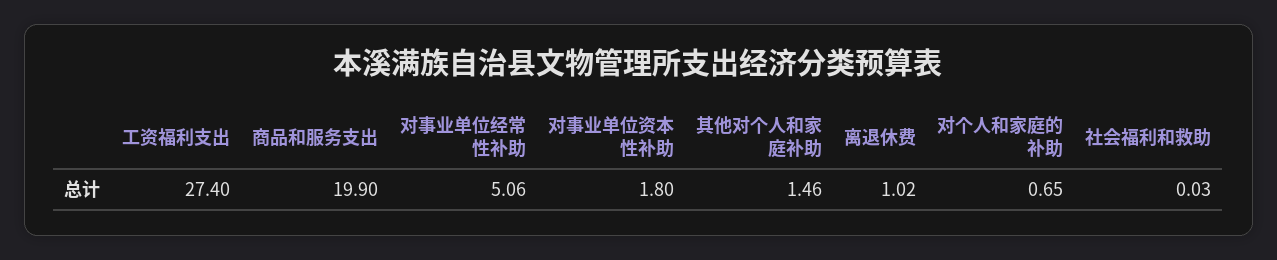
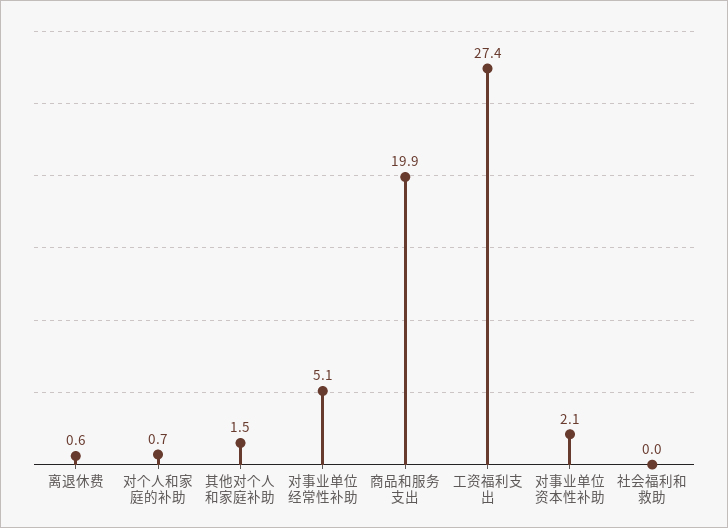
  {
    "工资福利支出": 27.4,
    "商品和服务支出": 19.9,
    "对事业单位经常性补助": 5.06,
-   "对事业单位资本性补助": 1.8,
+   "对事业单位资本性补助": 2.1,
    "其他对个人和家庭补助": 1.46,
-   "离退休费": 1.02,
+   "离退休费": 0.6,
    "对个人和家庭的补助": 0.65,
    "社会福利和救助": 0.03
  }

